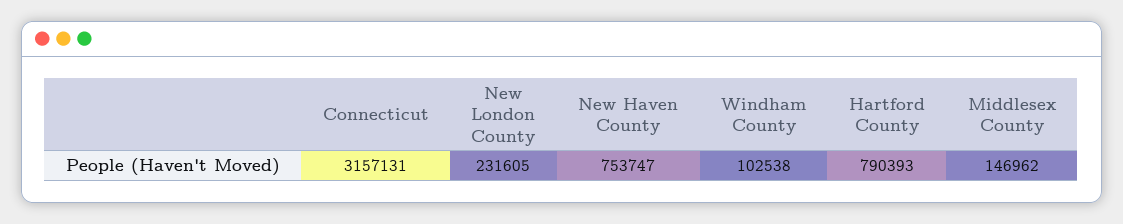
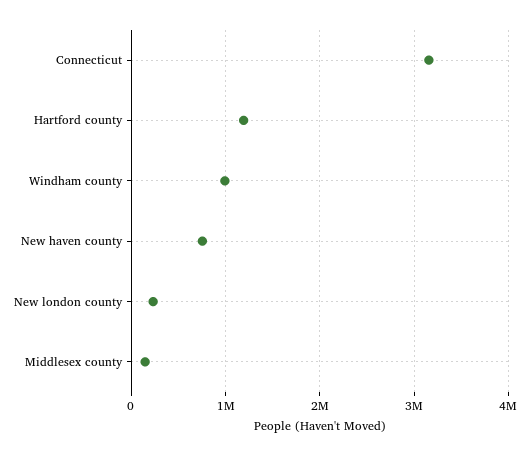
  {
    "Connecticut": 3157131,
    "New London County": 231605,
    "New Haven County": 753747,
-   "Windham County": 102538,
+   "Windham County": 1000000,
-   "Hartford County": 790393,
+   "Hartford County": 1200000,
    "Middlesex County": 146962
  }

